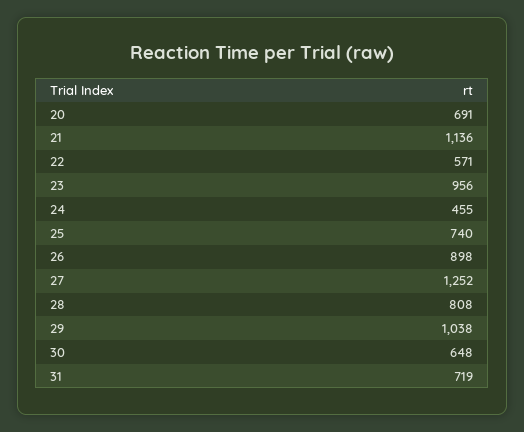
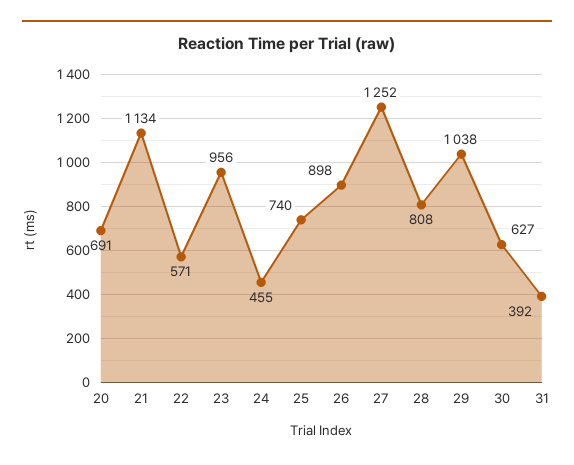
  {
    "20": 691,
-   "21": 1136,
+   "21": 1134,
    "22": 571,
    "23": 956,
    "24": 455,
    "25": 740,
    "26": 898,
    "27": 1252,
    "28": 808,
    "29": 1038,
-   "30": 648,
+   "30": 627,
-   "31": 719
+   "31": 392
  }

